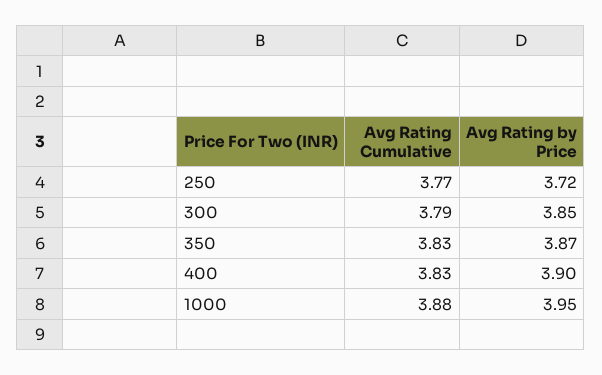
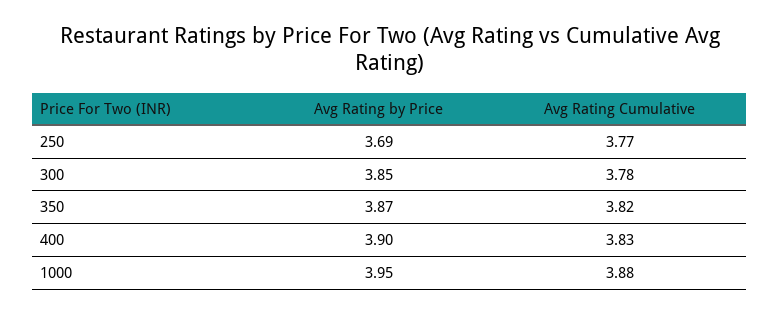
  {
    "Avg Rating Cumulative": {
      "250": 3.77,
-     "300": 3.79,
+     "300": 3.78,
-     "350": 3.83,
+     "350": 3.82,
      "400": 3.83,
      "1000": 3.88
    },
    "Avg Rating by Price": {
-     "250": 3.72,
+     "250": 3.69,
      "300": 3.85,
      "350": 3.87,
      "400": 3.9,
      "1000": 3.95
    }
  }

